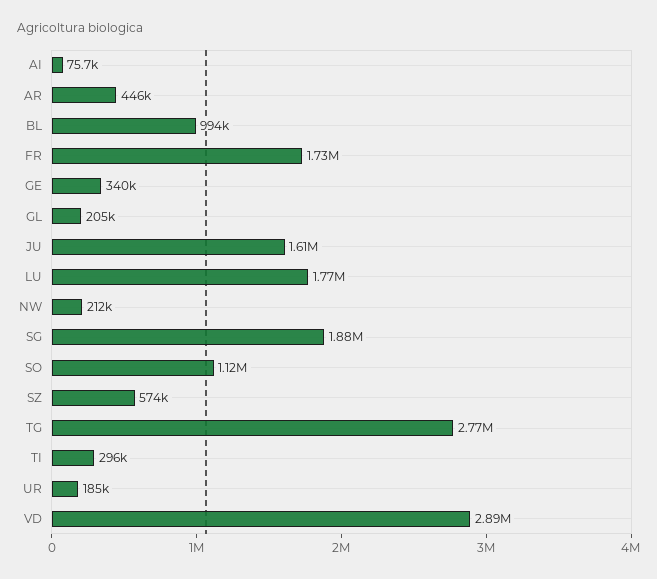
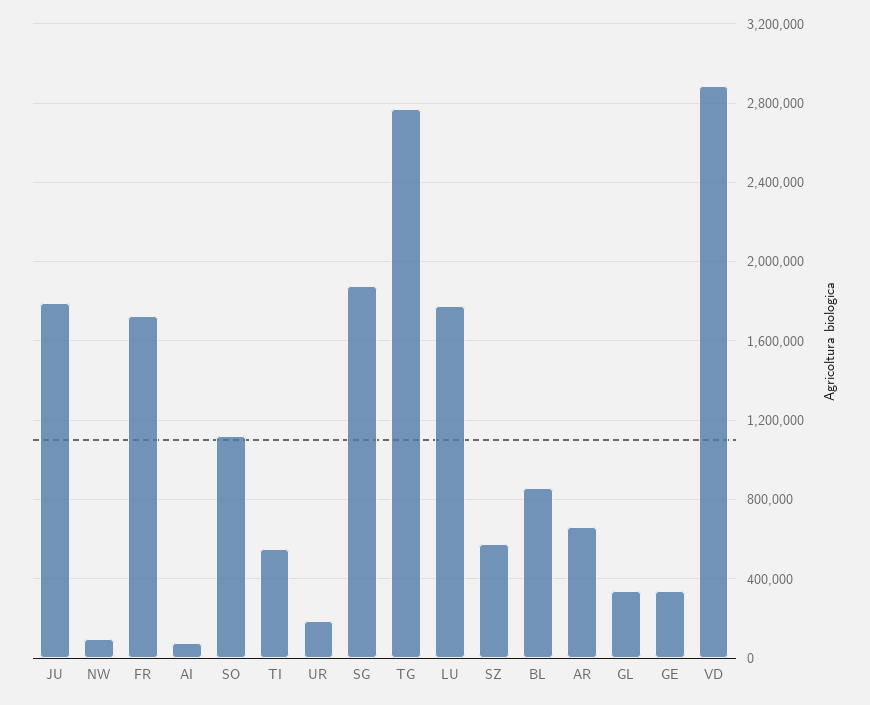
  {
    "AI": 75700,
-   "AR": 446000,
+   "AR": 650000,
-   "BL": 994000,
+   "BL": 850000,
    "FR": 1730000,
    "GE": 340000,
-   "GL": 205000,
+   "GL": 350000,
-   "JU": 1610000,
+   "JU": 1800000,
    "LU": 1770000,
-   "NW": 212000,
+   "NW": 100000,
    "SG": 1880000,
    "SO": 1120000,
    "SZ": 574000,
    "TG": 2770000,
-   "TI": 296000,
+   "TI": 550000,
    "UR": 185000,
    "VD": 2890000
  }

